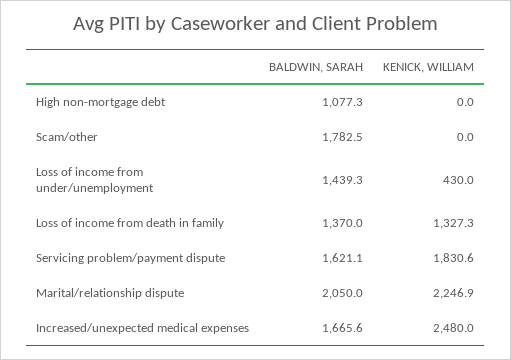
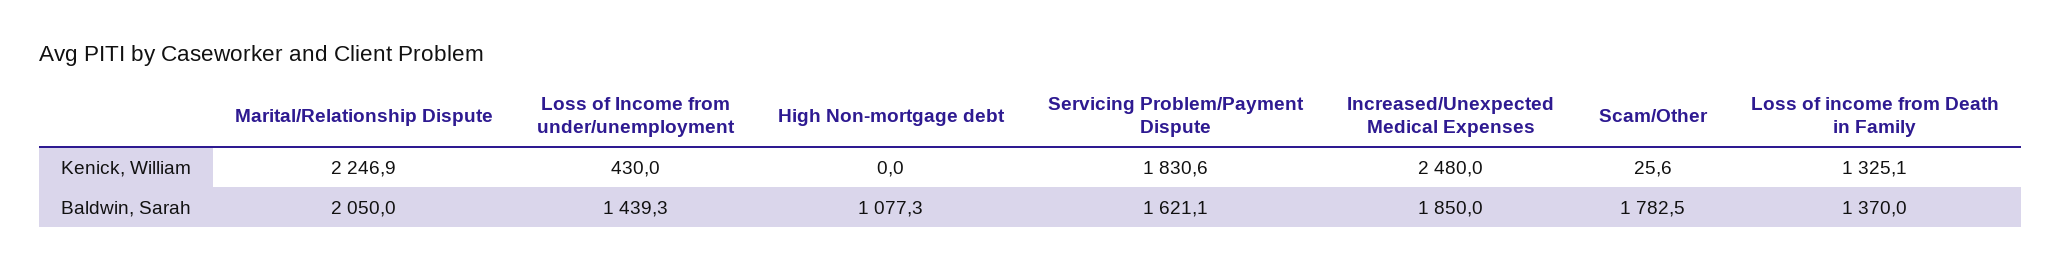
  {
    "BALDWIN, SARAH": {
      "High non-mortgage debt": 1077.3,
      "Scam/other": 1782.5,
      "Loss of income from under/unemployment": 1439.3,
      "Loss of income from death in family": 1370,
      "Servicing problem/payment dispute": 1621.1,
      "Marital/relationship dispute": 2050,
-     "Increased/unexpected medical expenses": 1665.6
+     "Increased/unexpected medical expenses": 1850
    },
    "KENICK, WILLIAM": {
      "High non-mortgage debt": 0,
-     "Scam/other": 0,
+     "Scam/other": 25.6,
      "Loss of income from under/unemployment": 430,
-     "Loss of income from death in family": 1327.3,
+     "Loss of income from death in family": 1325.1,
      "Servicing problem/payment dispute": 1830.6,
      "Marital/relationship dispute": 2246.9,
      "Increased/unexpected medical expenses": 2480
    }
  }

